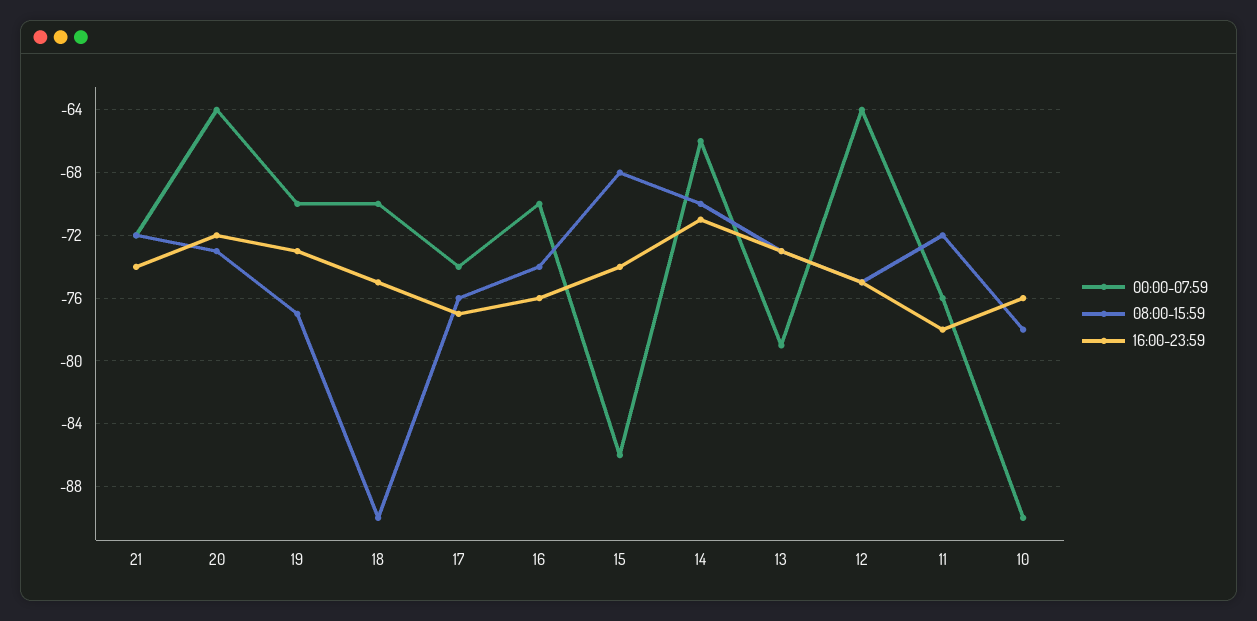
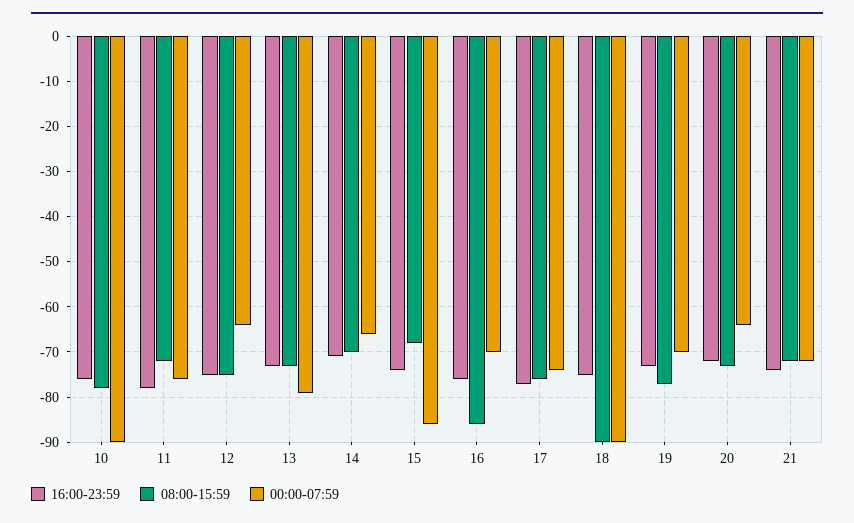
  {
    "00:00-07:59": {
      "21": -72,
      "20": -64,
      "19": -70,
-     "18": -70,
+     "18": -90,
      "17": -74,
      "16": -70,
      "15": -86,
      "14": -66,
      "13": -79,
      "12": -64,
      "11": -76,
      "10": -90
    },
    "08:00-15:59": {
      "21": -72,
      "20": -73,
      "19": -77,
      "18": -90,
      "17": -76,
-     "16": -74,
+     "16": -85,
      "15": -68,
      "14": -70,
      "13": -73,
      "12": -75,
      "11": -72,
      "10": -78
    },
    "16:00-23:59": {
      "21": -74,
      "20": -72,
      "19": -73,
      "18": -75,
      "17": -77,
      "16": -76,
      "15": -74,
      "14": -71,
      "13": -73,
      "12": -75,
      "11": -78,
      "10": -76
    }
  }

